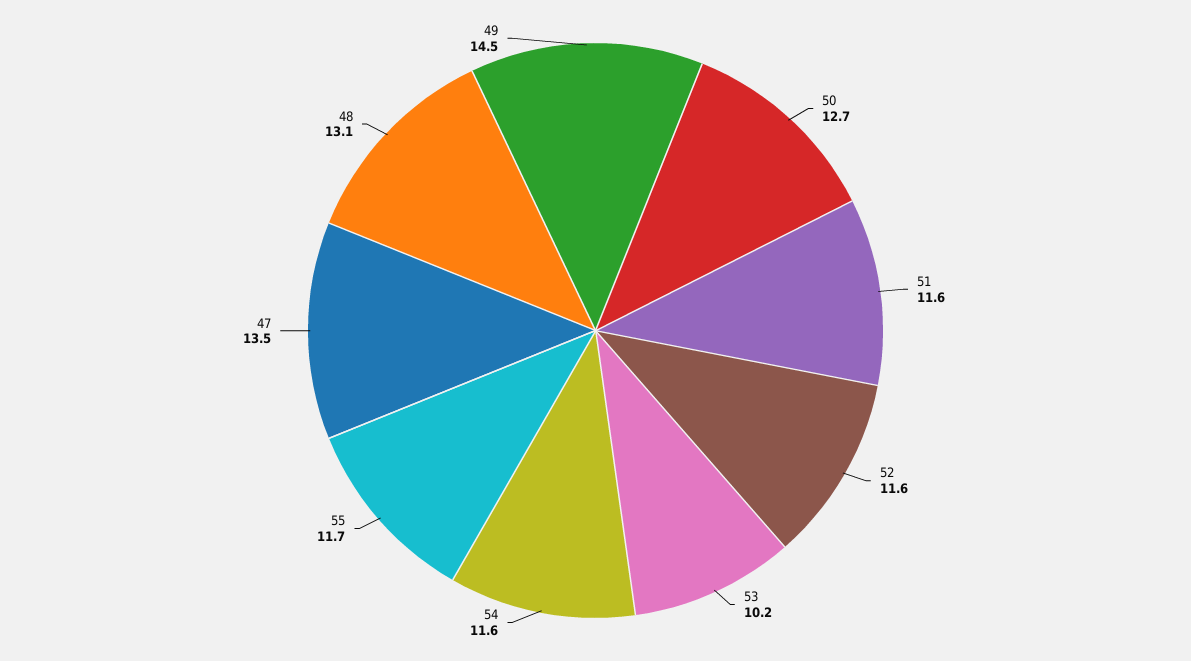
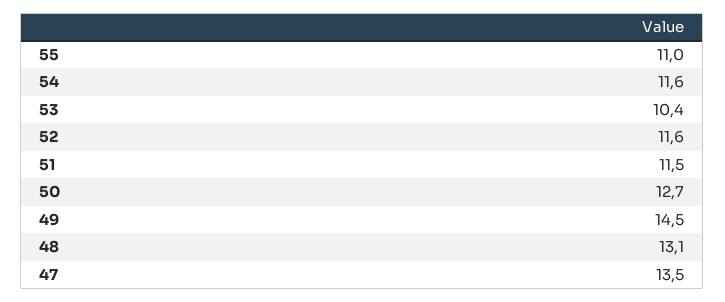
  {
    "50": 12.7,
-   "51": 11.6,
+   "51": 11.5,
    "52": 11.6,
-   "53": 10.2,
+   "53": 10.4,
    "54": 11.6,
-   "55": 11.7,
+   "55": 11,
    "47": 13.5,
    "48": 13.1,
    "49": 14.5
  }

